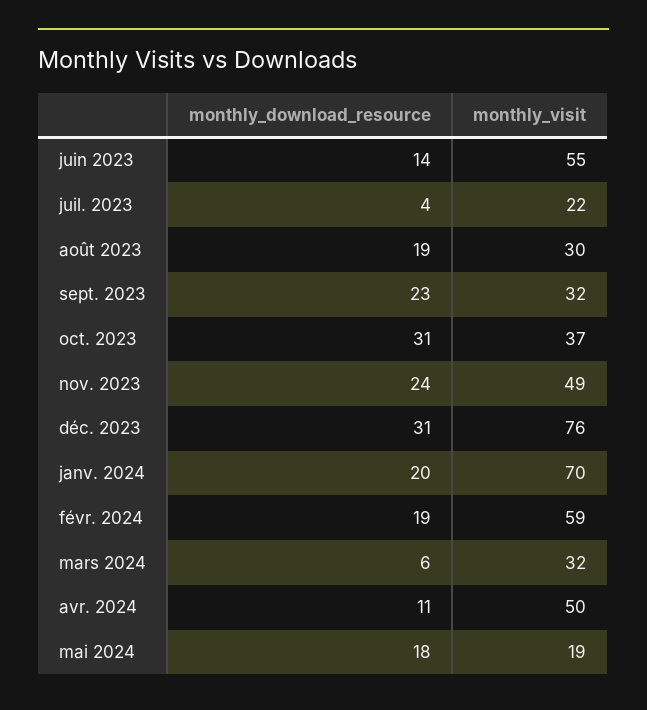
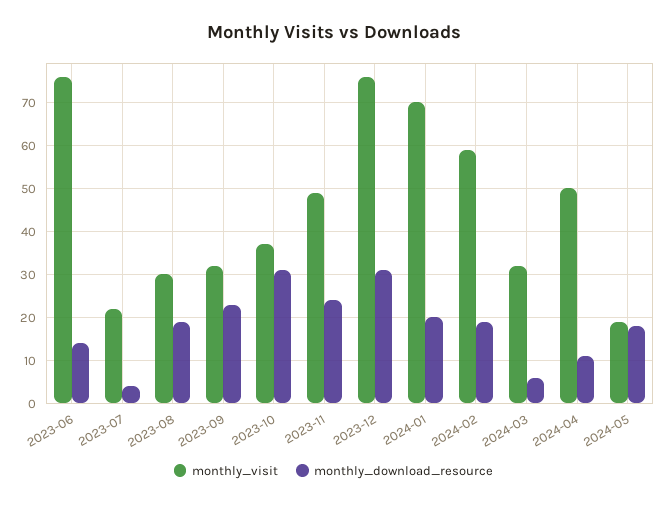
  {
    "monthly_download_resource": {
      "juin 2023": 14,
      "juil. 2023": 4,
      "août 2023": 19,
      "sept. 2023": 23,
      "oct. 2023": 31,
      "nov. 2023": 24,
      "déc. 2023": 31,
      "janv. 2024": 20,
      "févr. 2024": 19,
      "mars 2024": 6,
      "avr. 2024": 11,
      "mai 2024": 18
    },
    "monthly_visit": {
-     "juin 2023": 55,
+     "juin 2023": 75,
      "juil. 2023": 22,
      "août 2023": 30,
      "sept. 2023": 32,
      "oct. 2023": 37,
      "nov. 2023": 49,
      "déc. 2023": 76,
      "janv. 2024": 70,
      "févr. 2024": 59,
      "mars 2024": 32,
      "avr. 2024": 50,
      "mai 2024": 19
    }
  }

